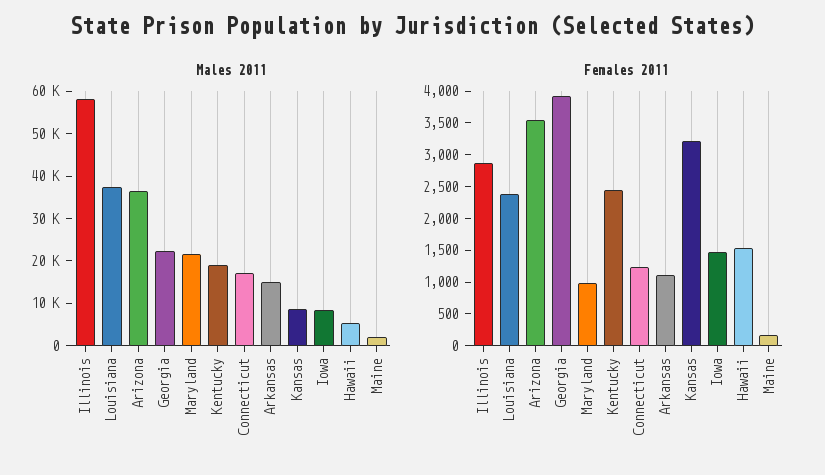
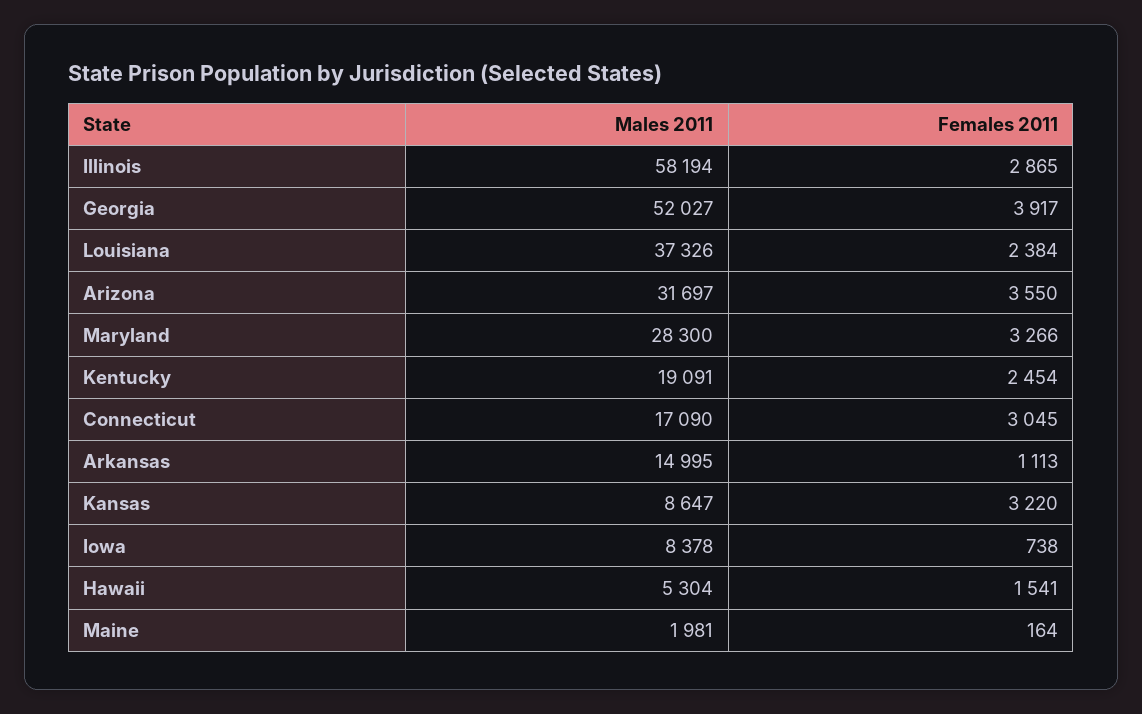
  {
    "Males 2011": {
      "Illinois": 58194,
      "Louisiana": 37326,
-     "Arizona": 36000,
+     "Arizona": 31697,
-     "Georgia": 22000,
+     "Georgia": 52027,
-     "Maryland": 22000,
+     "Maryland": 28300,
      "Kentucky": 19091,
      "Connecticut": 17090,
      "Arkansas": 14995,
      "Kansas": 8647,
      "Iowa": 8378,
      "Hawaii": 5304,
      "Maine": 1981
    },
    "Females 2011": {
      "Illinois": 2865,
      "Louisiana": 2384,
      "Arizona": 3550,
      "Georgia": 3917,
-     "Maryland": 1000,
+     "Maryland": 3266,
      "Kentucky": 2454,
-     "Connecticut": 1250,
+     "Connecticut": 3045,
      "Arkansas": 1113,
      "Kansas": 3220,
-     "Iowa": 1500,
+     "Iowa": 738,
      "Hawaii": 1541,
      "Maine": 164
    }
  }

